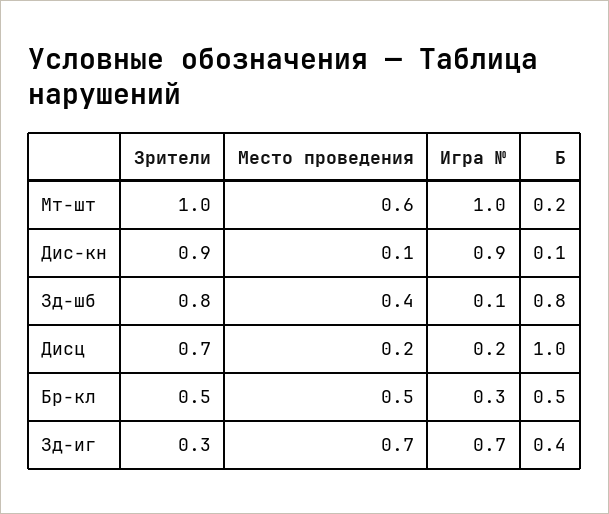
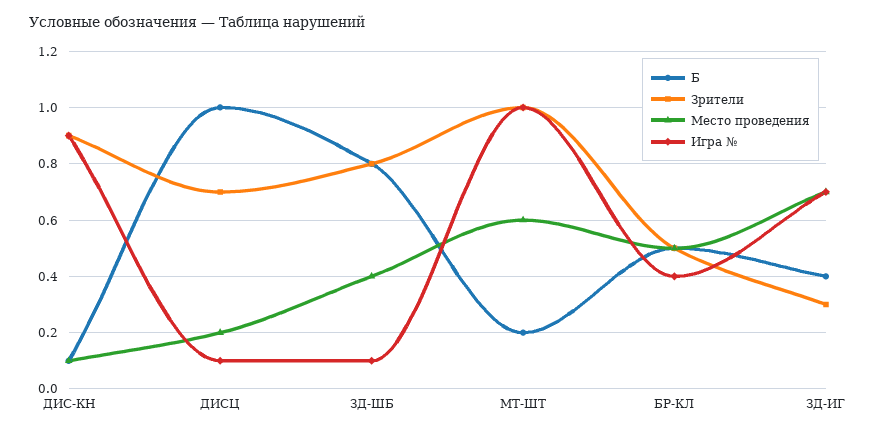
  {
    "Зрители": {
      "Мт-шт": 1,
      "Дис-кн": 0.9,
      "Зд-шб": 0.8,
      "Дисц": 0.7,
      "Бр-кл": 0.5,
      "Зд-иг": 0.3
    },
    "Место проведения": {
      "Мт-шт": 0.6,
      "Дис-кн": 0.1,
      "Зд-шб": 0.4,
      "Дисц": 0.2,
      "Бр-кл": 0.5,
      "Зд-иг": 0.7
    },
    "Игра №": {
      "Мт-шт": 1,
      "Дис-кн": 0.9,
      "Зд-шб": 0.1,
-     "Дисц": 0.2,
+     "Дисц": 0.1,
-     "Бр-кл": 0.3,
+     "Бр-кл": 0.4,
      "Зд-иг": 0.7
    },
    "Б": {
      "Мт-шт": 0.2,
      "Дис-кн": 0.1,
      "Зд-шб": 0.8,
      "Дисц": 1,
      "Бр-кл": 0.5,
      "Зд-иг": 0.4
    }
  }

